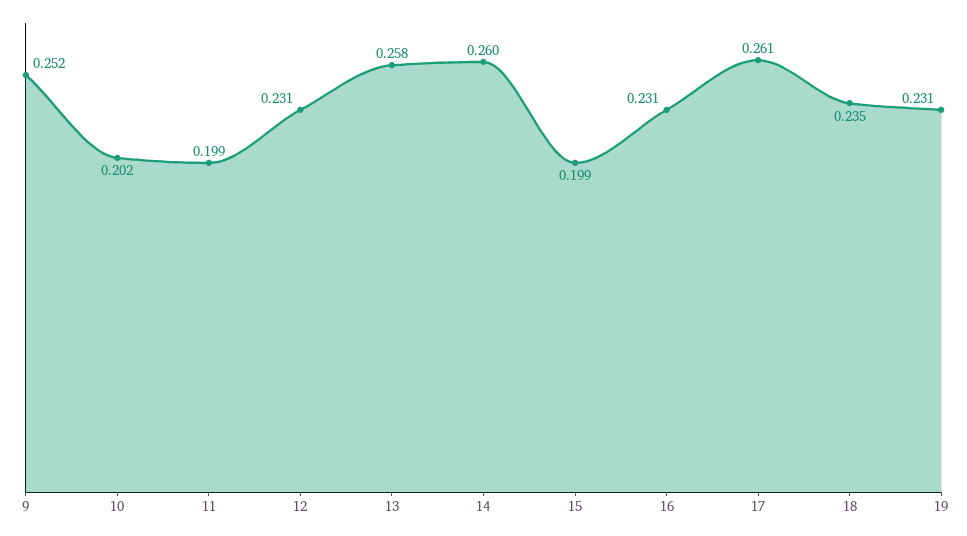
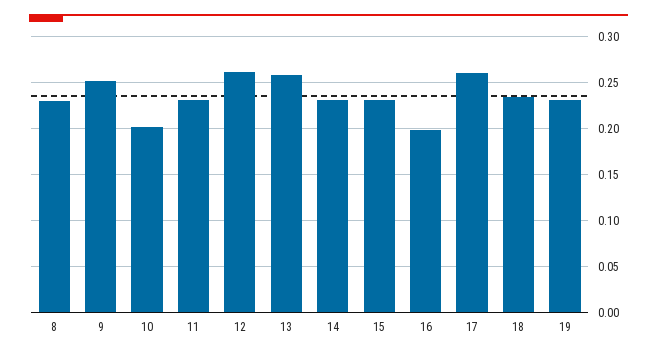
  {
    "9": 0.252,
    "10": 0.202,
-   "11": 0.199,
+   "11": 0.23,
-   "12": 0.231,
+   "12": 0.26,
    "13": 0.258,
-   "14": 0.26,
+   "14": 0.23,
-   "15": 0.199,
+   "15": 0.23,
-   "16": 0.231,
+   "16": 0.2,
    "17": 0.261,
    "18": 0.235,
-   "19": 0.231
+   "19": 0.231,
+   "8": 0.23
  }

